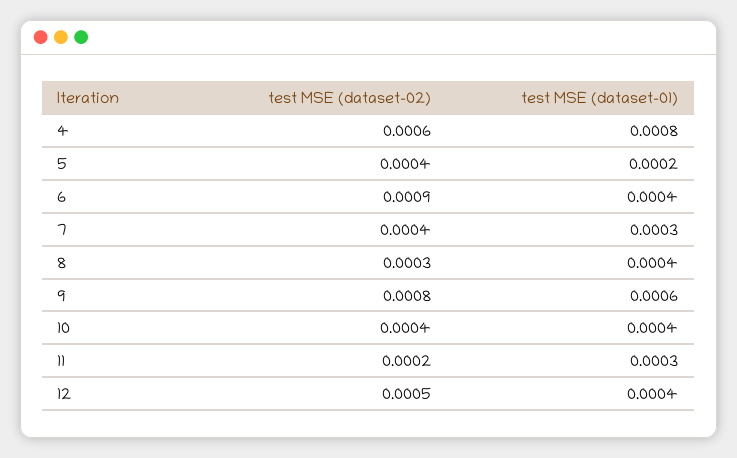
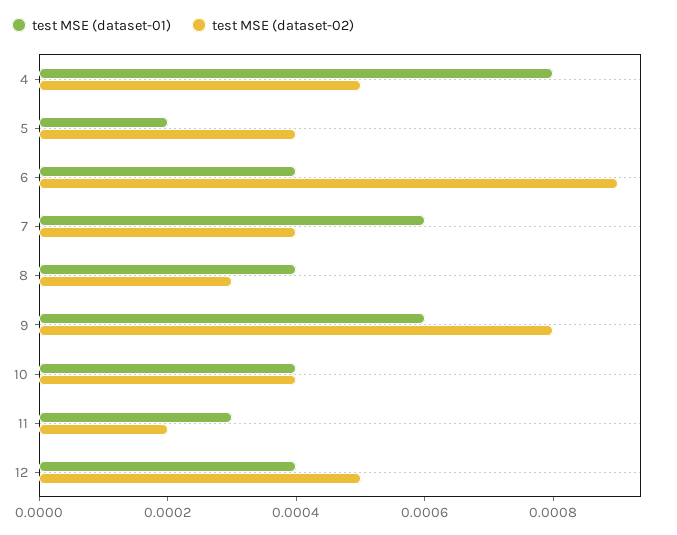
  {
    "test MSE (dataset-02)": {
-     "4": 0.0006,
+     "4": 0.0005,
      "5": 0.0004,
      "6": 0.0009,
      "7": 0.0004,
      "8": 0.0003,
      "9": 0.0008,
      "10": 0.0004,
      "11": 0.0002,
      "12": 0.0005
    },
    "test MSE (dataset-01)": {
      "4": 0.0008,
      "5": 0.0002,
      "6": 0.0004,
-     "7": 0.0003,
+     "7": 0.0006,
      "8": 0.0004,
      "9": 0.0006,
      "10": 0.0004,
      "11": 0.0003,
      "12": 0.0004
    }
  }

